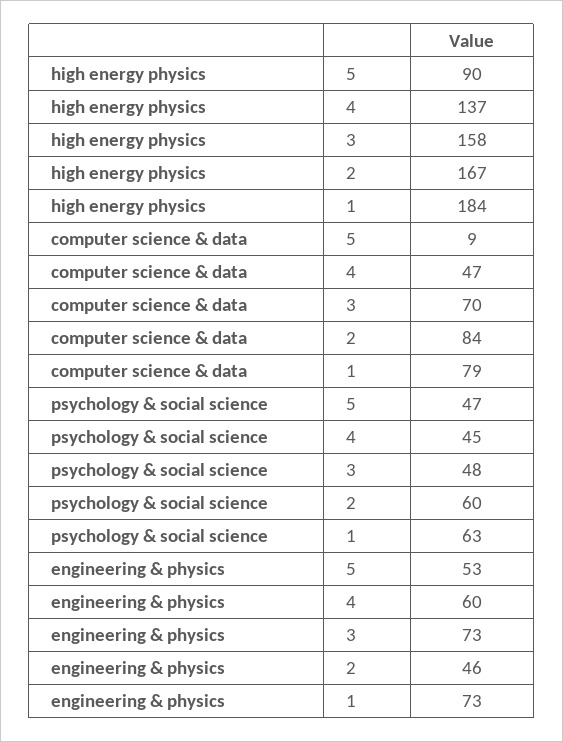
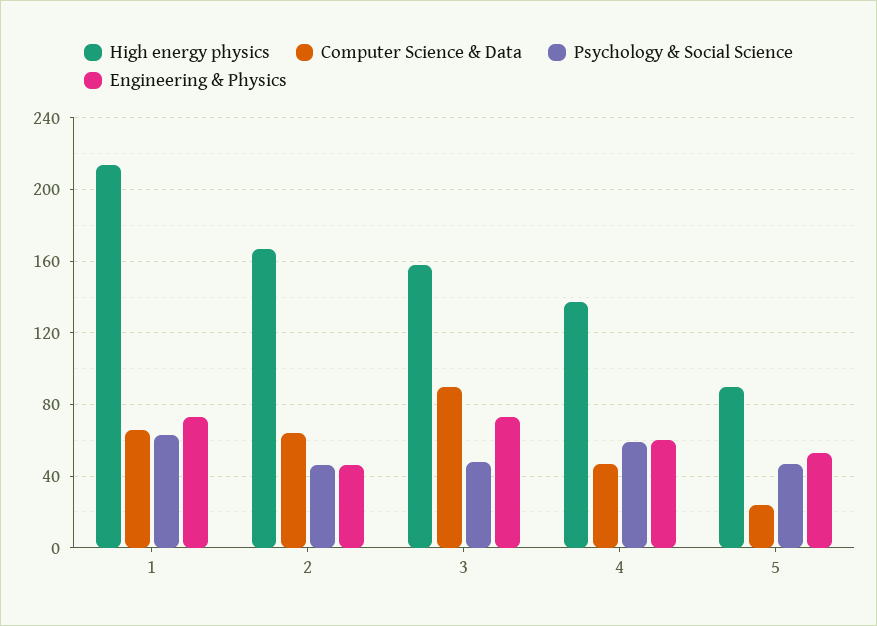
  {
    "high energy physics": {
      "5": 90,
      "4": 137,
      "3": 158,
      "2": 167,
-     "1": 184
+     "1": 215
    },
    "computer science & data": {
-     "5": 9,
+     "5": 25,
      "4": 47,
-     "3": 70,
+     "3": 90,
-     "2": 84,
+     "2": 65,
-     "1": 79
+     "1": 65
    },
    "psychology & social science": {
      "5": 47,
-     "4": 45,
+     "4": 60,
      "3": 48,
-     "2": 60,
+     "2": 45,
      "1": 63
    },
    "engineering & physics": {
      "5": 53,
      "4": 60,
      "3": 73,
      "2": 46,
      "1": 73
    }
  }

